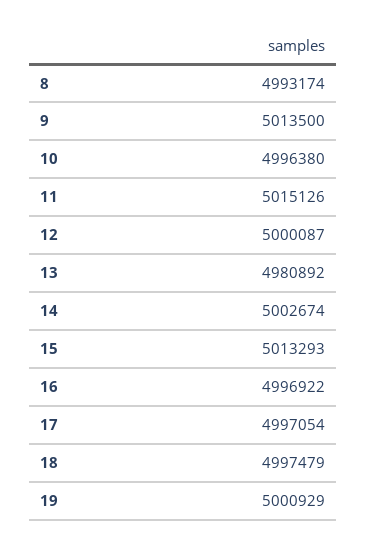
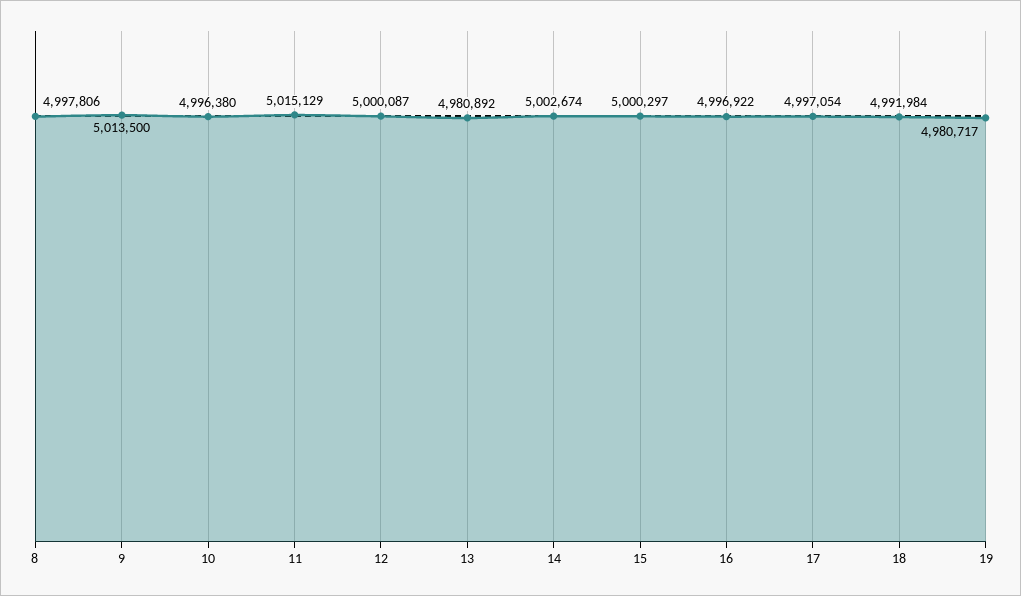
  {
-   "8": 4993174,
+   "8": 4997806,
    "9": 5013500,
    "10": 4996380,
-   "11": 5015126,
+   "11": 5015129,
    "12": 5000087,
    "13": 4980892,
    "14": 5002674,
-   "15": 5013293,
+   "15": 5000297,
    "16": 4996922,
    "17": 4997054,
-   "18": 4997479,
+   "18": 4991984,
-   "19": 5000929
+   "19": 4980717
  }

